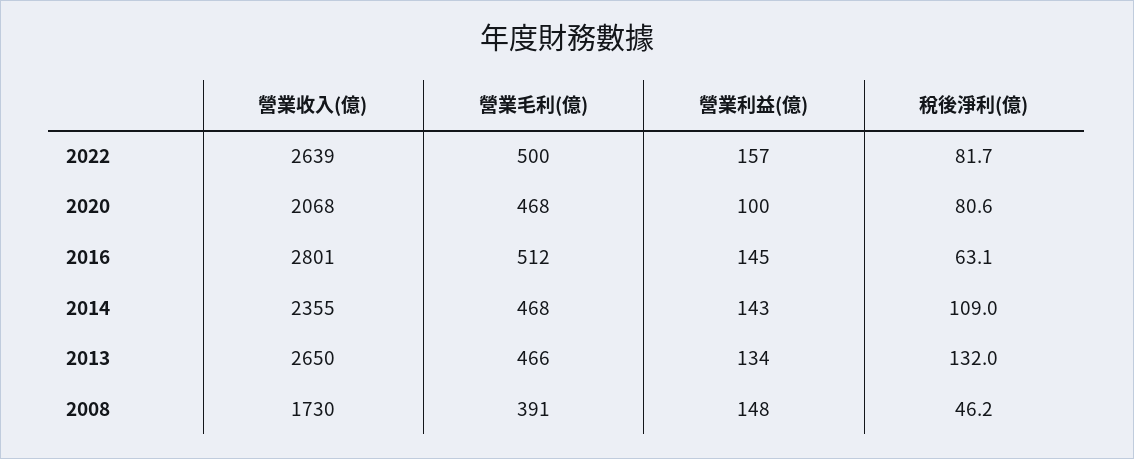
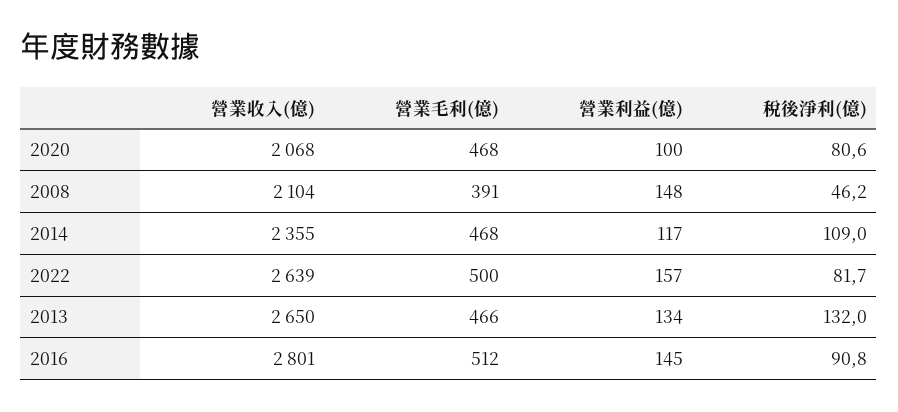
  {
    "營業收入(億)": {
      "2022": 2639,
      "2020": 2068,
      "2016": 2801,
      "2014": 2355,
      "2013": 2650,
-     "2008": 1730
+     "2008": 2104
    },
    "營業毛利(億)": {
      "2022": 500,
      "2020": 468,
      "2016": 512,
      "2014": 468,
      "2013": 466,
      "2008": 391
    },
    "營業利益(億)": {
      "2022": 157,
      "2020": 100,
      "2016": 145,
-     "2014": 143,
+     "2014": 117,
      "2013": 134,
      "2008": 148
    },
    "稅後淨利(億)": {
      "2022": 81.7,
      "2020": 80.6,
-     "2016": 63.1,
+     "2016": 90.8,
      "2014": 109,
      "2013": 132,
      "2008": 46.2
    }
  }

